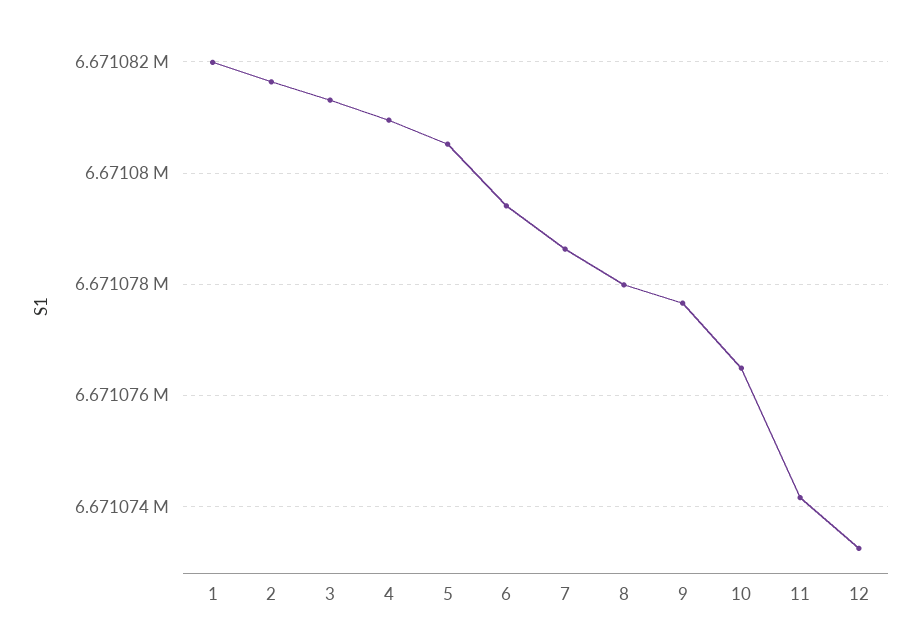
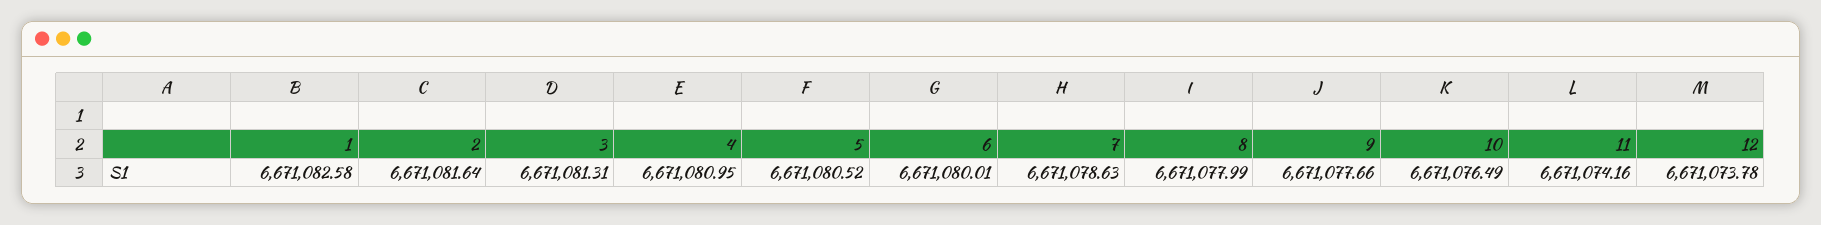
  {
-   "1": 6671082,
+   "1": 6671082.58,
    "2": 6671081.64,
    "3": 6671081.31,
    "4": 6671080.95,
    "5": 6671080.52,
-   "6": 6671079.4,
+   "6": 6671080.01,
    "7": 6671078.63,
    "8": 6671077.99,
    "9": 6671077.66,
    "10": 6671076.49,
    "11": 6671074.16,
-   "12": 6671073.2
+   "12": 6671073.78
  }

